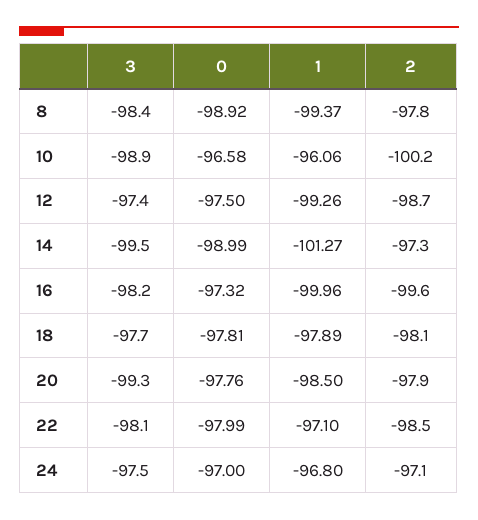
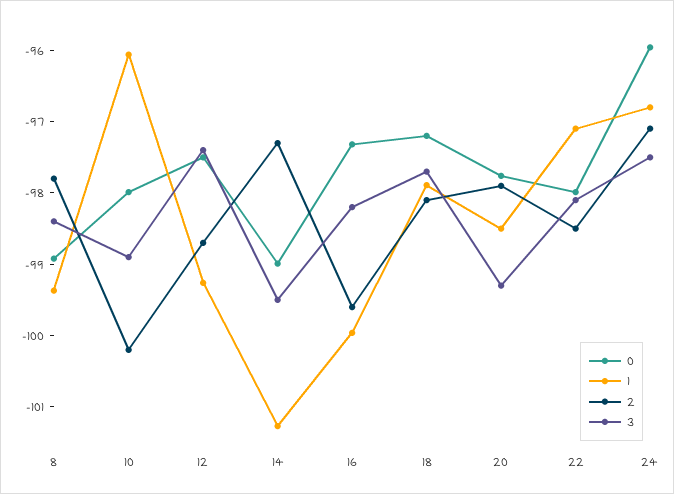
  {
    "3": {
      "8": -98.4,
      "10": -98.9,
      "12": -97.4,
      "14": -99.5,
      "16": -98.2,
      "18": -97.7,
      "20": -99.3,
      "22": -98.1,
      "24": -97.5
    },
    "0": {
      "8": -98.92,
-     "10": -96.58,
+     "10": -98,
      "12": -97.5,
      "14": -98.99,
      "16": -97.32,
-     "18": -97.81,
+     "18": -97.2,
      "20": -97.76,
      "22": -97.99,
-     "24": -97
+     "24": -96
    },
    "1": {
      "8": -99.37,
      "10": -96.06,
      "12": -99.26,
      "14": -101.27,
      "16": -99.96,
      "18": -97.89,
      "20": -98.5,
      "22": -97.1,
      "24": -96.8
    },
    "2": {
      "8": -97.8,
      "10": -100.2,
      "12": -98.7,
      "14": -97.3,
      "16": -99.6,
      "18": -98.1,
      "20": -97.9,
      "22": -98.5,
      "24": -97.1
    }
  }

